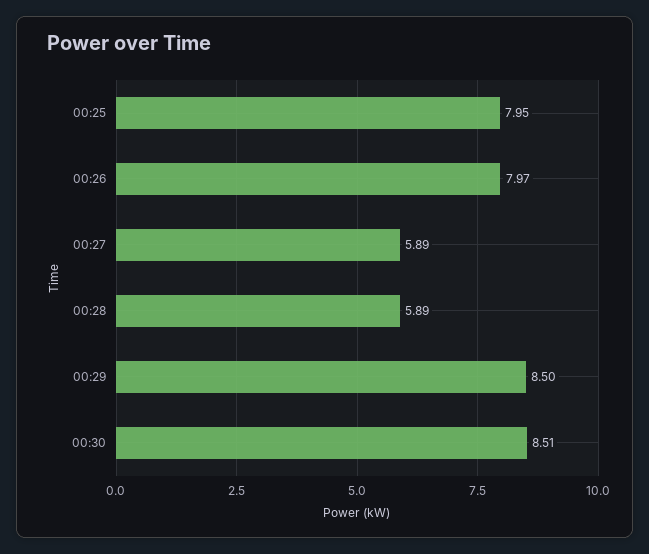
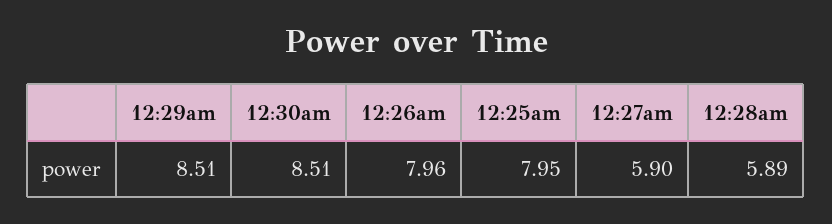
  {
    "00:25": 7.95,
-   "00:26": 7.97,
+   "00:26": 7.96,
-   "00:27": 5.89,
+   "00:27": 5.9,
    "00:28": 5.89,
-   "00:29": 8.5,
+   "00:29": 8.51,
    "00:30": 8.51
  }

